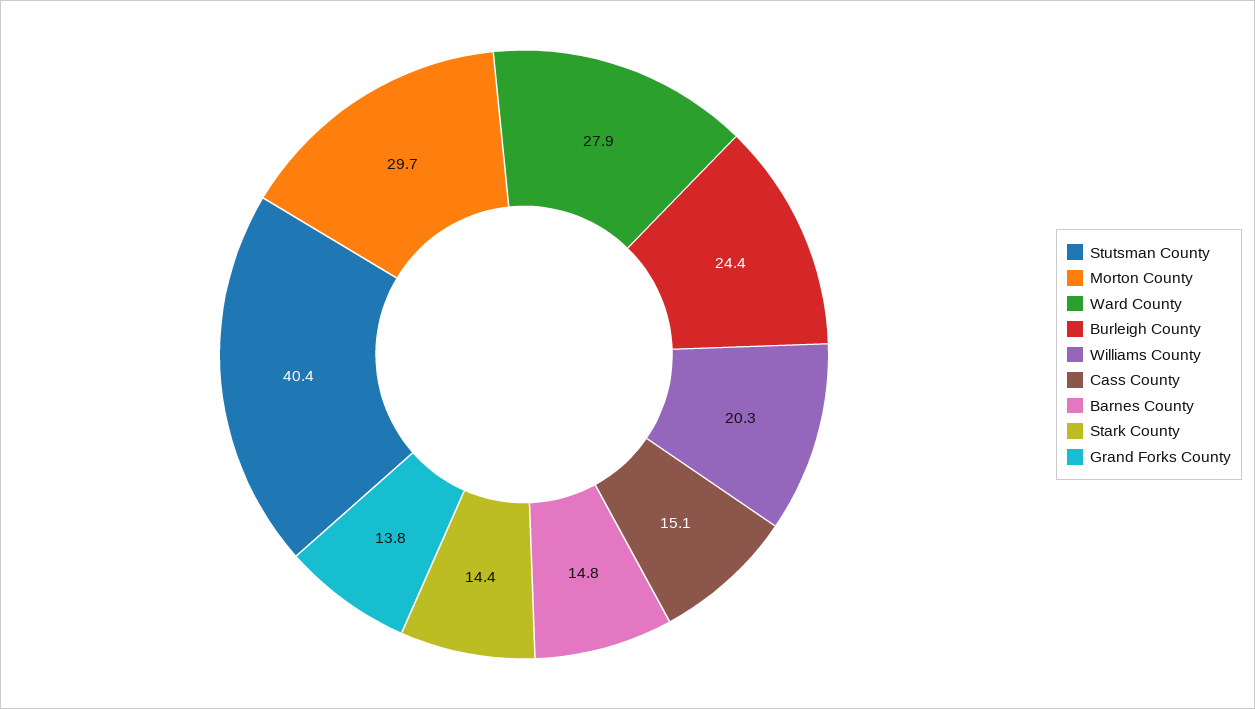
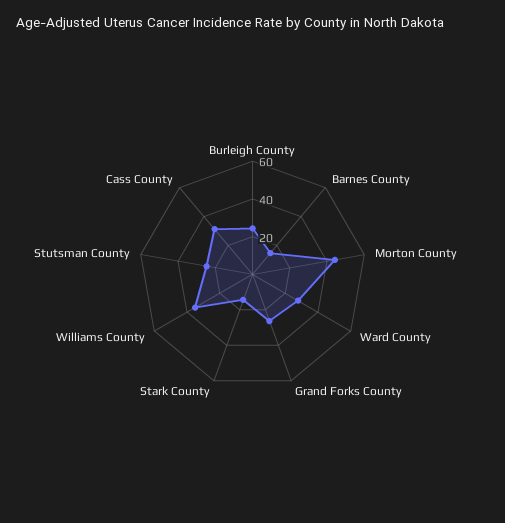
  {
-   "Stutsman County": 40.4,
+   "Stutsman County": 25,
-   "Morton County": 29.7,
+   "Morton County": 45,
    "Ward County": 27.9,
    "Burleigh County": 24.4,
-   "Williams County": 20.3,
+   "Williams County": 35,
-   "Cass County": 15.1,
+   "Cass County": 30,
    "Barnes County": 14.8,
    "Stark County": 14.4,
-   "Grand Forks County": 13.8
+   "Grand Forks County": 25
  }

